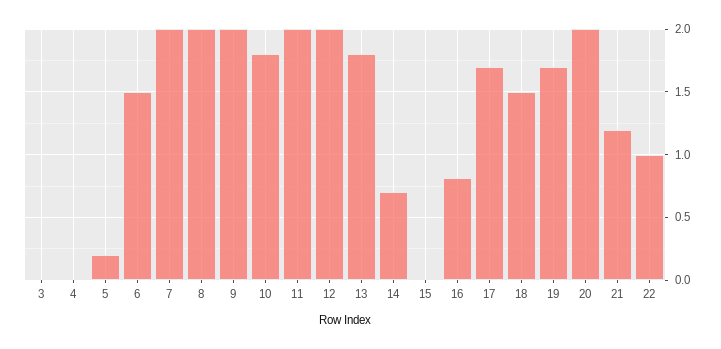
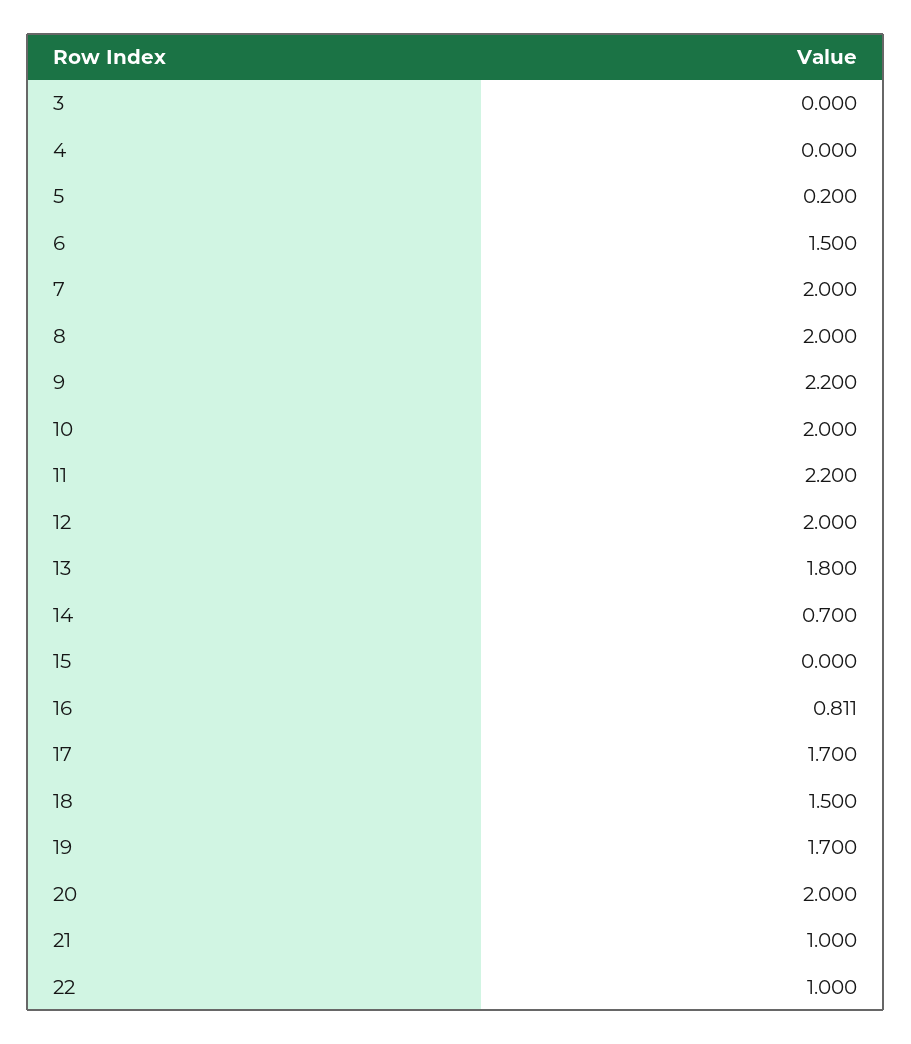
  {
    "3": 0,
    "4": 0,
    "5": 0.2,
    "6": 1.5,
    "7": 2,
    "8": 2,
-   "9": 2,
+   "9": 2.2,
-   "10": 1.8,
+   "10": 2,
-   "11": 2,
+   "11": 2.2,
    "12": 2,
    "13": 1.8,
    "14": 0.7,
    "15": 0,
    "16": 0.811,
    "17": 1.7,
    "18": 1.5,
    "19": 1.7,
    "20": 2,
-   "21": 1.2,
+   "21": 1,
    "22": 1
  }

